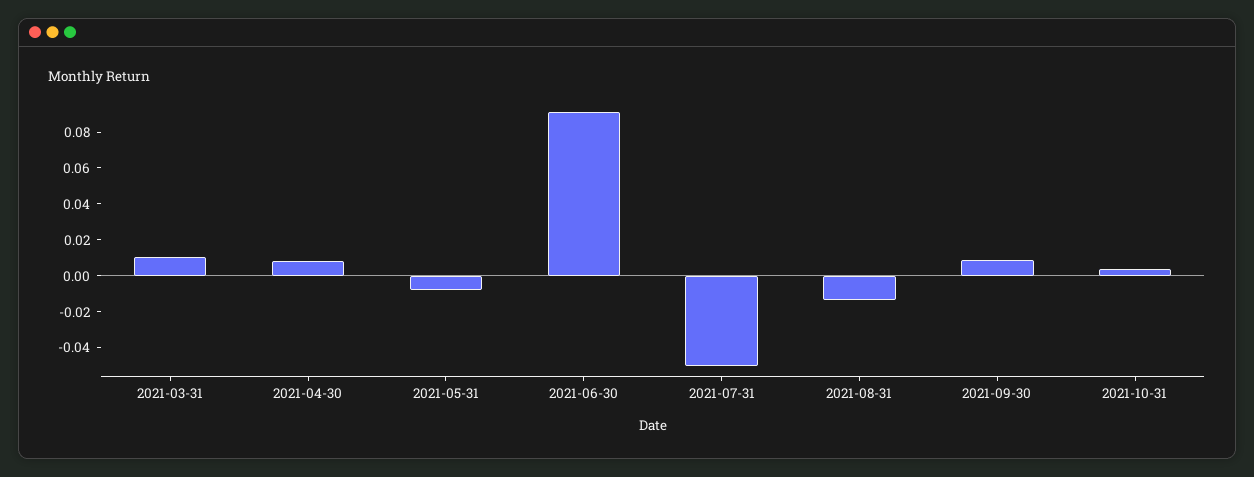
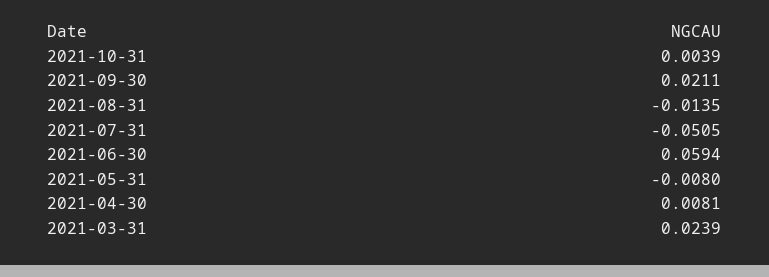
  {
-   "2021-03-31": 0.01,
+   "2021-03-31": 0.0239,
    "2021-04-30": 0.0081,
    "2021-05-31": -0.008,
-   "2021-06-30": 0.09,
+   "2021-06-30": 0.0594,
    "2021-07-31": -0.0505,
    "2021-08-31": -0.0135,
-   "2021-09-30": 0.01,
+   "2021-09-30": 0.0211,
    "2021-10-31": 0.0039
  }

